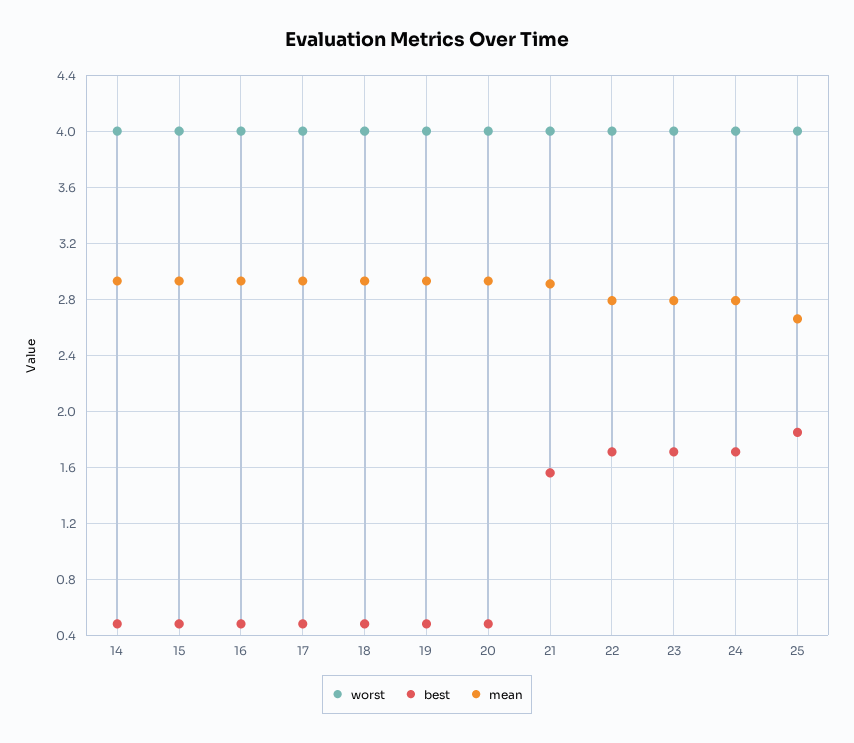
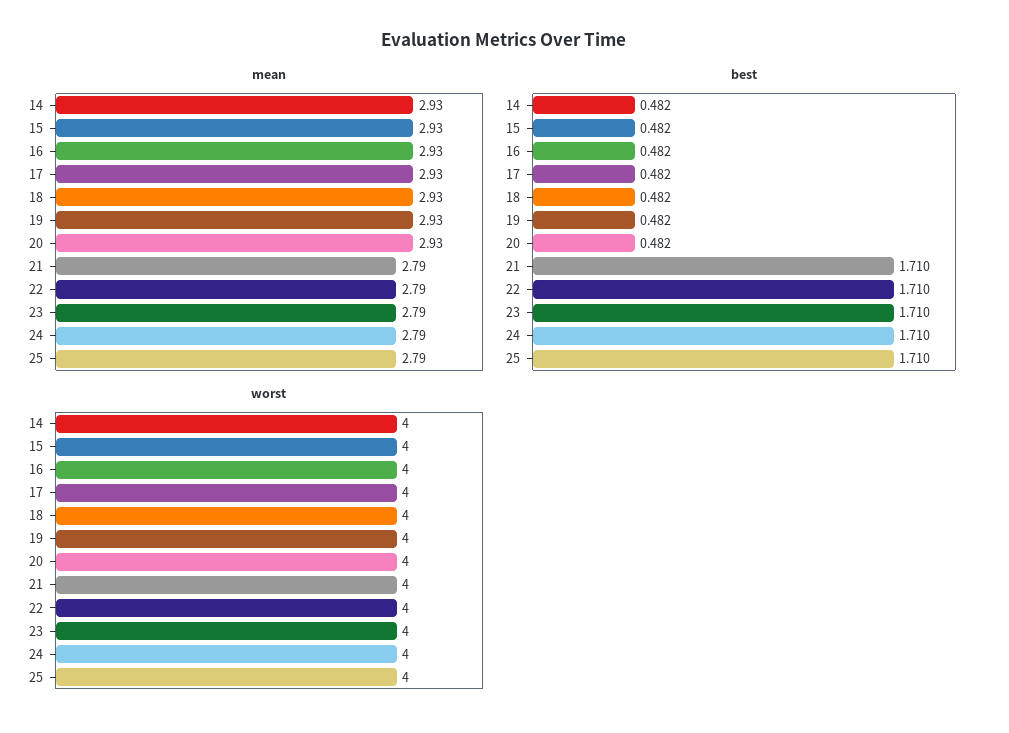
  {
    "worst": {
      "14": 4,
      "15": 4,
      "16": 4,
      "17": 4,
      "18": 4,
      "19": 4,
      "20": 4,
      "21": 4,
      "22": 4,
      "23": 4,
      "24": 4,
      "25": 4
    },
    "best": {
      "14": 0.482,
      "15": 0.482,
      "16": 0.482,
      "17": 0.482,
      "18": 0.482,
      "19": 0.482,
      "20": 0.482,
-     "21": 1.55,
+     "21": 1.71,
      "22": 1.71,
      "23": 1.71,
      "24": 1.71,
-     "25": 1.85
+     "25": 1.71
    },
    "mean": {
      "14": 2.93,
      "15": 2.93,
      "16": 2.93,
      "17": 2.93,
      "18": 2.93,
      "19": 2.93,
      "20": 2.93,
-     "21": 2.9,
+     "21": 2.79,
      "22": 2.79,
      "23": 2.79,
      "24": 2.79,
-     "25": 2.65
+     "25": 2.79
    }
  }

